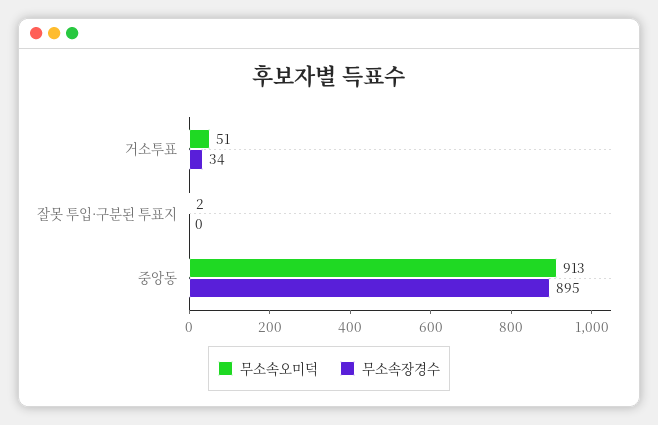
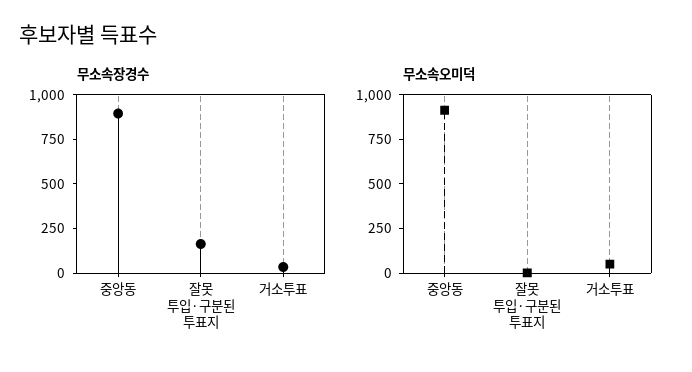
  {
    "무소속오미덕": {
      "거소투표": 51,
      "잘못 투입·구분된 투표지": 2,
      "중앙동": 913
    },
    "무소속장경수": {
      "거소투표": 34,
-     "잘못 투입·구분된 투표지": 0,
+     "잘못 투입·구분된 투표지": 150,
      "중앙동": 895
    }
  }

